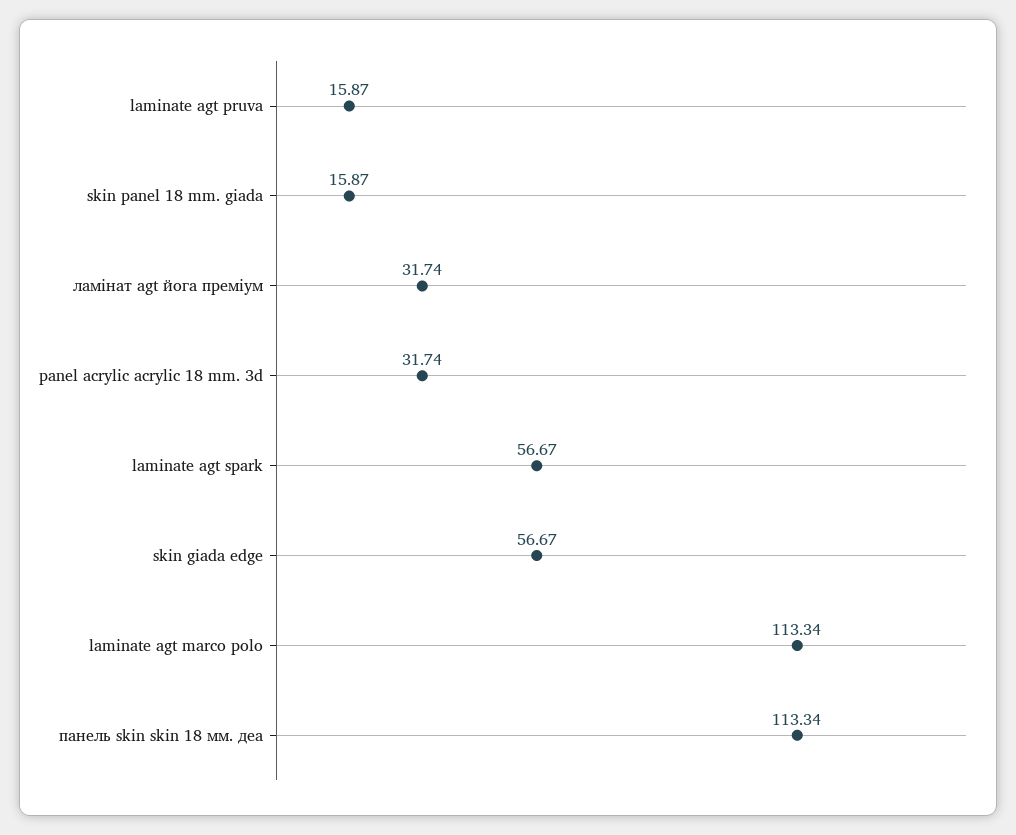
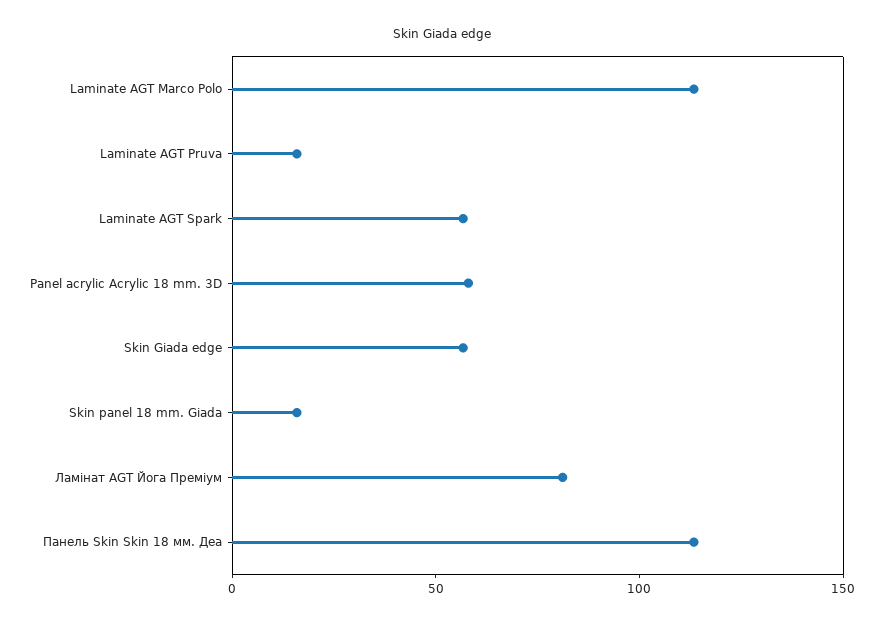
  {
    "laminate agt pruva": 15.87,
    "skin panel 18 mm. giada": 15.87,
-   "ламінат agt йога преміум": 31.74,
+   "ламінат agt йога преміум": 80,
-   "panel acrylic acrylic 18 mm. 3d": 31.74,
+   "panel acrylic acrylic 18 mm. 3d": 60,
    "laminate agt spark": 56.67,
    "skin giada edge": 56.67,
    "laminate agt marco polo": 113.34,
    "панель skin skin 18 мм. деа": 113.34
  }

